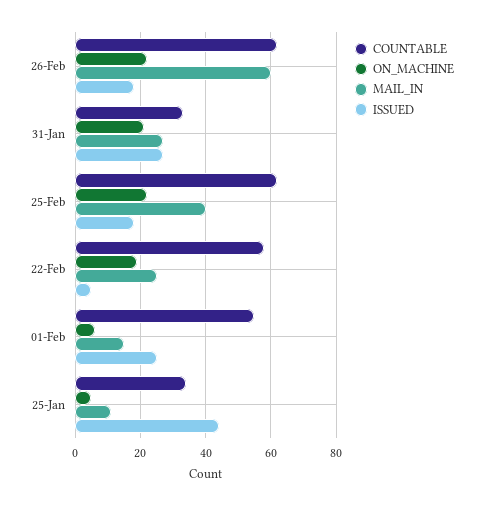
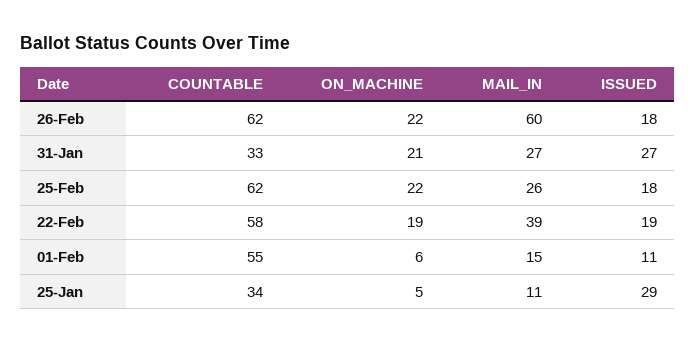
  {
    "COUNTABLE": {
      "26-Feb": 62,
      "31-Jan": 33,
      "25-Feb": 62,
      "22-Feb": 58,
      "01-Feb": 55,
      "25-Jan": 34
    },
    "ON_MACHINE": {
      "26-Feb": 22,
      "31-Jan": 21,
      "25-Feb": 22,
      "22-Feb": 19,
      "01-Feb": 6,
      "25-Jan": 5
    },
    "MAIL_IN": {
      "26-Feb": 60,
      "31-Jan": 27,
-     "25-Feb": 40,
+     "25-Feb": 26,
-     "22-Feb": 25,
+     "22-Feb": 39,
      "01-Feb": 15,
      "25-Jan": 11
    },
    "ISSUED": {
      "26-Feb": 18,
      "31-Jan": 27,
      "25-Feb": 18,
-     "22-Feb": 5,
+     "22-Feb": 19,
-     "01-Feb": 25,
+     "01-Feb": 11,
-     "25-Jan": 45
+     "25-Jan": 29
    }
  }

